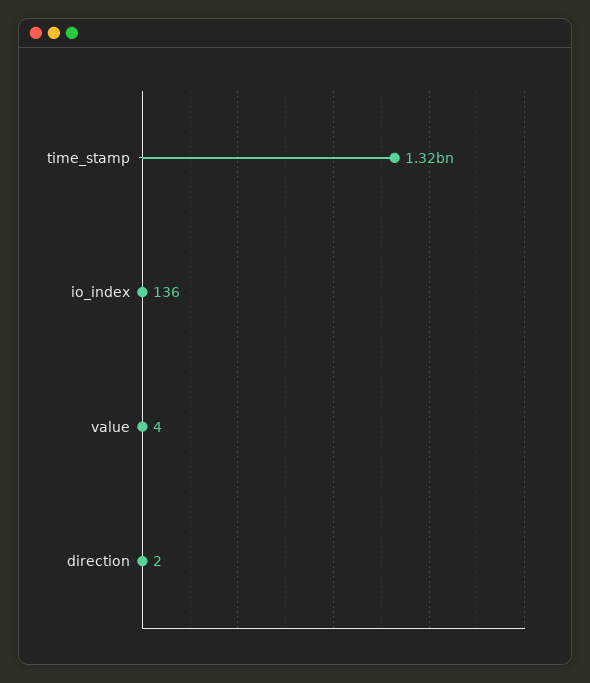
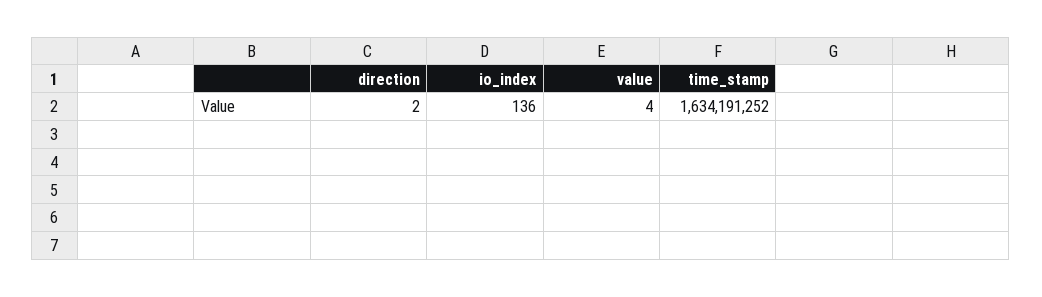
  {
-   "time_stamp": 1320000000,
+   "time_stamp": 1634191252,
    "io_index": 136,
    "value": 4,
    "direction": 2
  }

